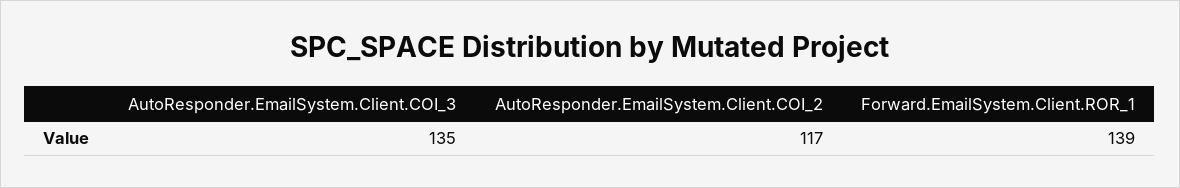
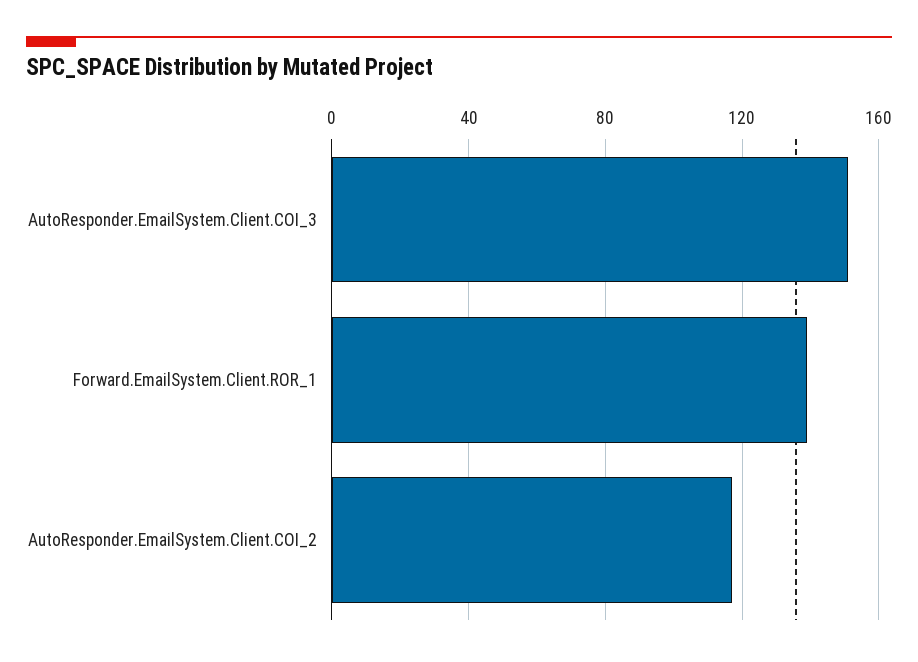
  {
-   "AutoResponder.EmailSystem.Client.COI_3": 135,
+   "AutoResponder.EmailSystem.Client.COI_3": 150,
    "AutoResponder.EmailSystem.Client.COI_2": 117,
    "Forward.EmailSystem.Client.ROR_1": 139
  }

